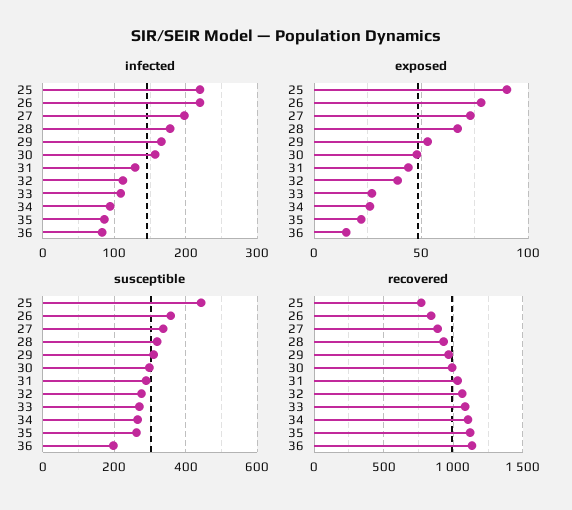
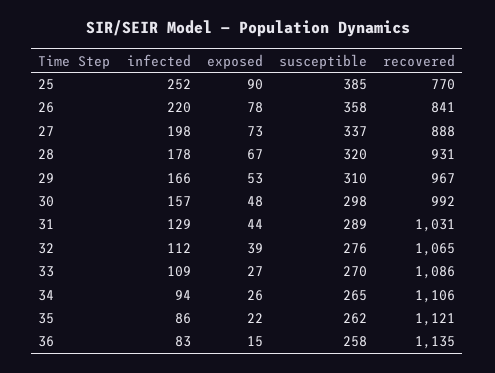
  {
    "infected": {
-     "25": 220,
+     "25": 252,
      "26": 220,
      "27": 198,
      "28": 178,
      "29": 166,
      "30": 157,
      "31": 129,
      "32": 112,
      "33": 109,
      "34": 94,
      "35": 86,
      "36": 83
    },
    "exposed": {
      "25": 90,
      "26": 78,
      "27": 73,
      "28": 67,
      "29": 53,
      "30": 48,
      "31": 44,
      "32": 39,
      "33": 27,
      "34": 26,
      "35": 22,
      "36": 15
    },
    "susceptible": {
-     "25": 440,
+     "25": 385,
      "26": 358,
      "27": 337,
      "28": 320,
      "29": 310,
      "30": 298,
      "31": 289,
      "32": 276,
      "33": 270,
      "34": 265,
      "35": 262,
-     "36": 200
+     "36": 258
    },
    "recovered": {
      "25": 770,
      "26": 841,
      "27": 888,
      "28": 931,
      "29": 967,
      "30": 992,
      "31": 1031,
      "32": 1065,
      "33": 1086,
      "34": 1106,
      "35": 1121,
      "36": 1135
    }
  }

